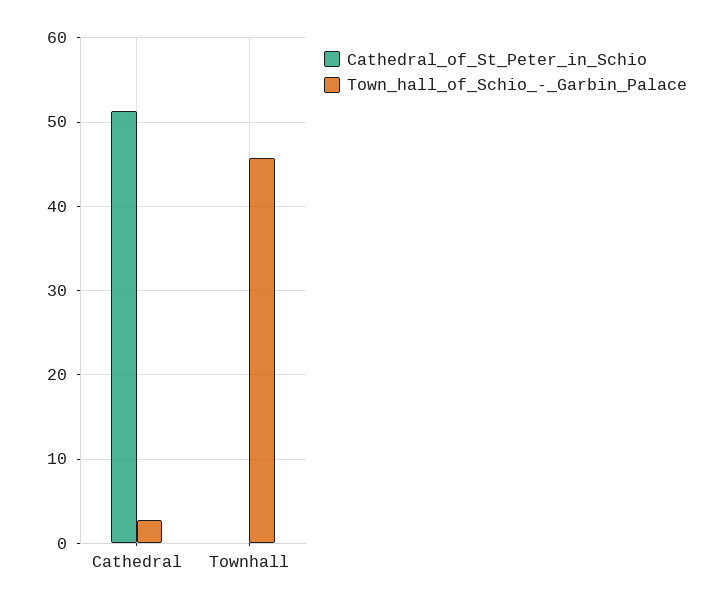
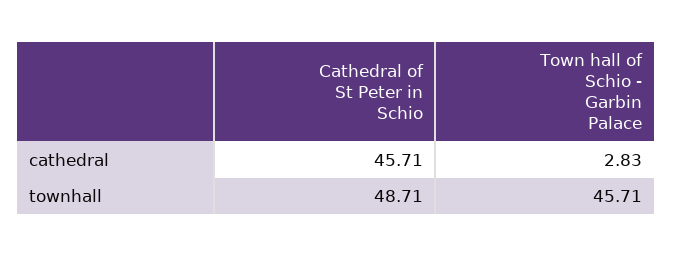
  {
    "Cathedral_of_St_Peter_in_Schio": {
-     "Cathedral": 51,
+     "Cathedral": 45.71,
-     "Townhall": 0
+     "Townhall": 48.71
    },
    "Town_hall_of_Schio_-_Garbin_Palace": {
      "Cathedral": 2.83,
      "Townhall": 45.71
    }
  }

